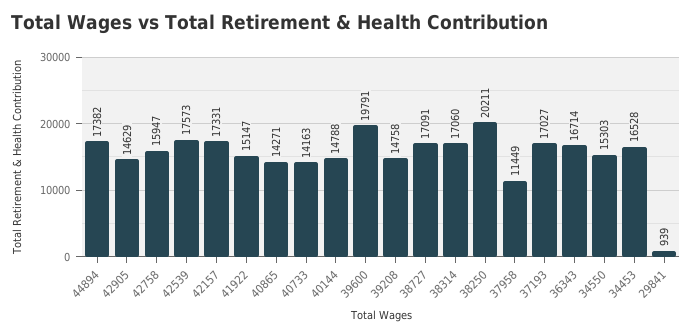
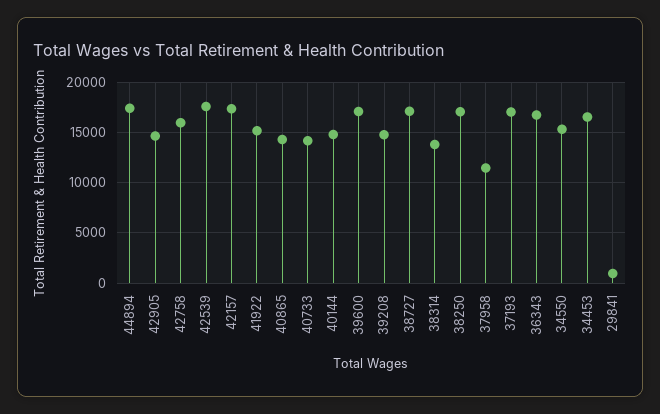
  {
    "44894": 17382,
    "42905": 14629,
    "42758": 15947,
    "42539": 17573,
    "42157": 17331,
    "41922": 15147,
    "40865": 14271,
    "40733": 14163,
    "40144": 14788,
-   "39600": 19791,
+   "39600": 17000,
    "39208": 14758,
    "38727": 17091,
-   "38314": 17060,
+   "38314": 14000,
-   "38250": 20211,
+   "38250": 17000,
    "37958": 11449,
    "37193": 17027,
    "36343": 16714,
    "34550": 15303,
    "34453": 16528,
    "29841": 939
  }

